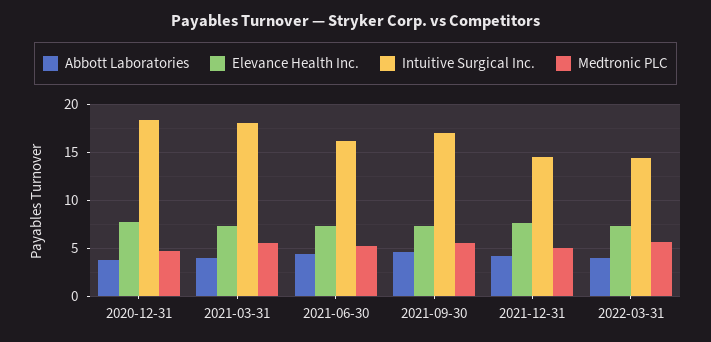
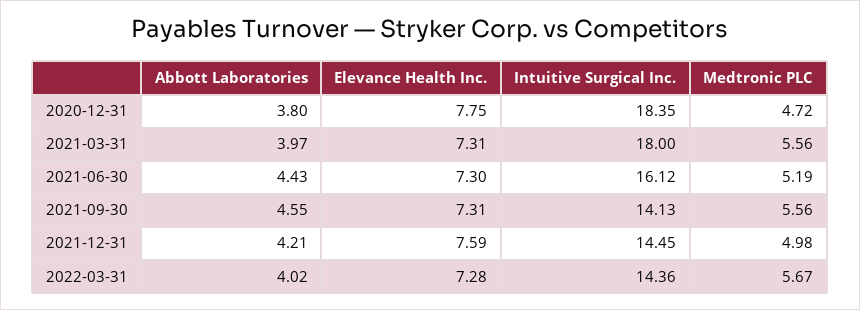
  {
    "Abbott Laboratories": {
      "2020-12-31": 3.8,
      "2021-03-31": 3.97,
      "2021-06-30": 4.43,
      "2021-09-30": 4.55,
      "2021-12-31": 4.21,
      "2022-03-31": 4.02
    },
    "Elevance Health Inc.": {
      "2020-12-31": 7.75,
      "2021-03-31": 7.31,
      "2021-06-30": 7.3,
      "2021-09-30": 7.31,
      "2021-12-31": 7.59,
      "2022-03-31": 7.28
    },
    "Intuitive Surgical Inc.": {
      "2020-12-31": 18.35,
      "2021-03-31": 18,
      "2021-06-30": 16.12,
-     "2021-09-30": 17,
+     "2021-09-30": 14.13,
      "2021-12-31": 14.45,
      "2022-03-31": 14.36
    },
    "Medtronic PLC": {
      "2020-12-31": 4.72,
      "2021-03-31": 5.56,
      "2021-06-30": 5.19,
      "2021-09-30": 5.56,
      "2021-12-31": 4.98,
      "2022-03-31": 5.67
    }
  }

